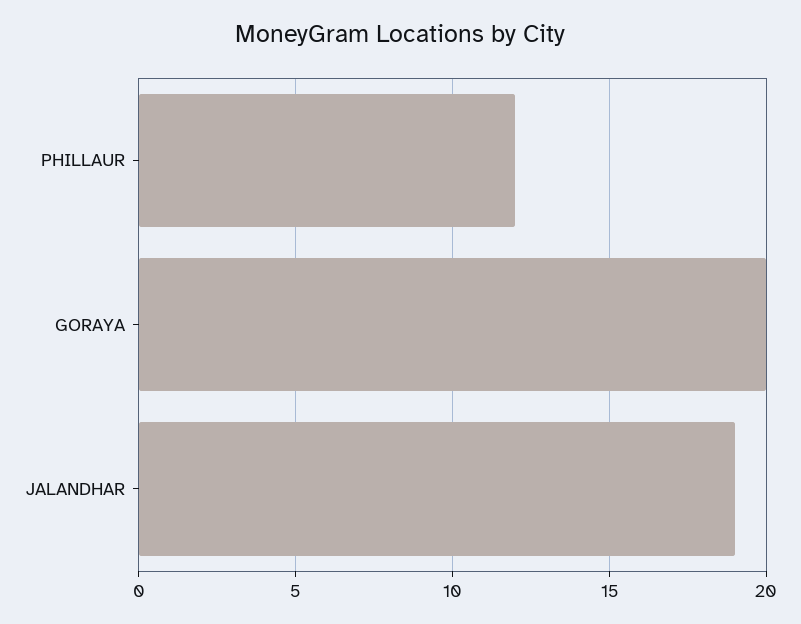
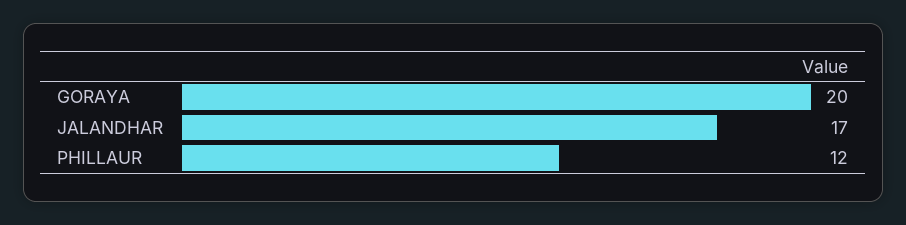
  {
    "PHILLAUR": 12,
    "GORAYA": 20,
-   "JALANDHAR": 19
+   "JALANDHAR": 17
  }

